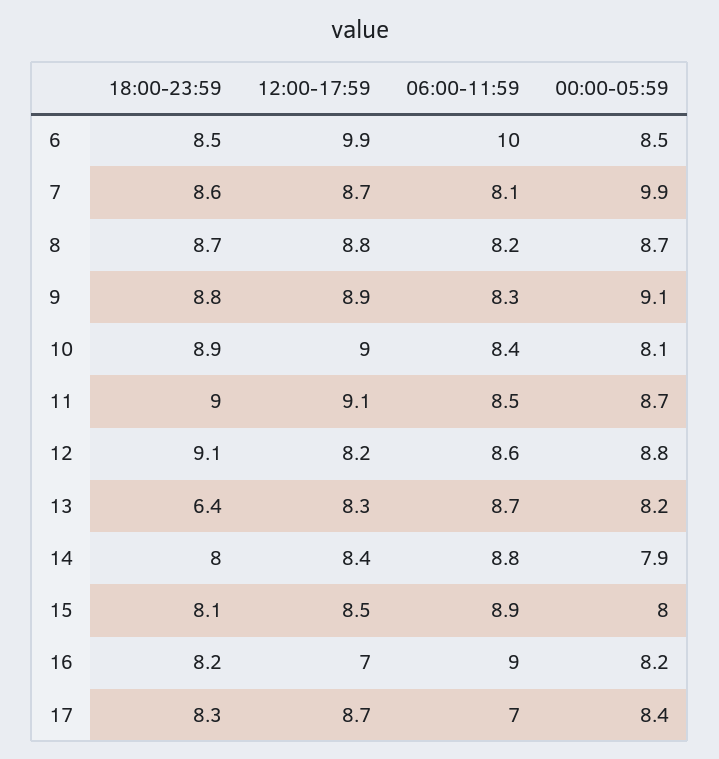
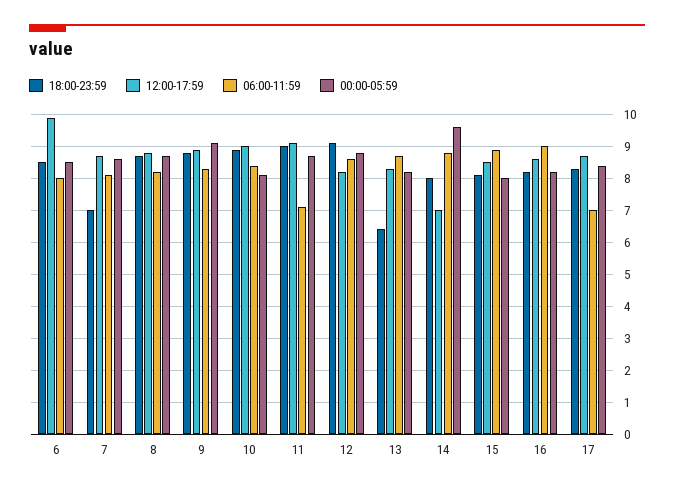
  {
    "18:00-23:59": {
      "6": 8.5,
-     "7": 8.6,
+     "7": 7,
      "8": 8.7,
      "9": 8.8,
      "10": 8.9,
      "11": 9,
      "12": 9.1,
      "13": 6.4,
      "14": 8,
      "15": 8.1,
      "16": 8.2,
      "17": 8.3
    },
    "12:00-17:59": {
      "6": 9.9,
      "7": 8.7,
      "8": 8.8,
      "9": 8.9,
      "10": 9,
      "11": 9.1,
      "12": 8.2,
      "13": 8.3,
-     "14": 8.4,
+     "14": 7,
      "15": 8.5,
-     "16": 7,
+     "16": 8.5,
      "17": 8.7
    },
    "06:00-11:59": {
-     "6": 10,
+     "6": 8,
      "7": 8.1,
      "8": 8.2,
      "9": 8.3,
      "10": 8.4,
-     "11": 8.5,
+     "11": 7,
      "12": 8.6,
      "13": 8.7,
      "14": 8.8,
      "15": 8.9,
      "16": 9,
      "17": 7
    },
    "00:00-05:59": {
      "6": 8.5,
-     "7": 9.9,
+     "7": 8.5,
      "8": 8.7,
      "9": 9.1,
      "10": 8.1,
      "11": 8.7,
      "12": 8.8,
      "13": 8.2,
-     "14": 7.9,
+     "14": 9.5,
      "15": 8,
      "16": 8.2,
      "17": 8.4
    }
  }

